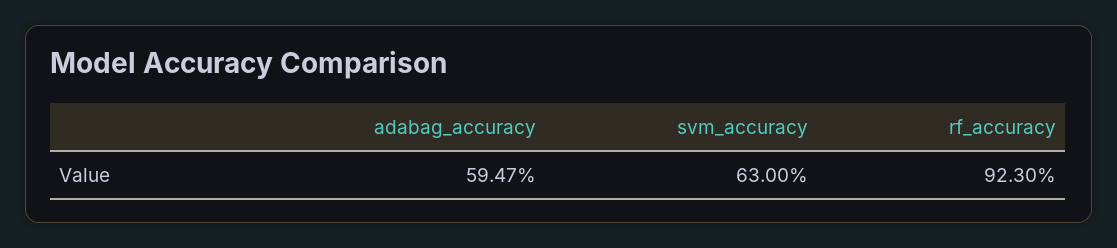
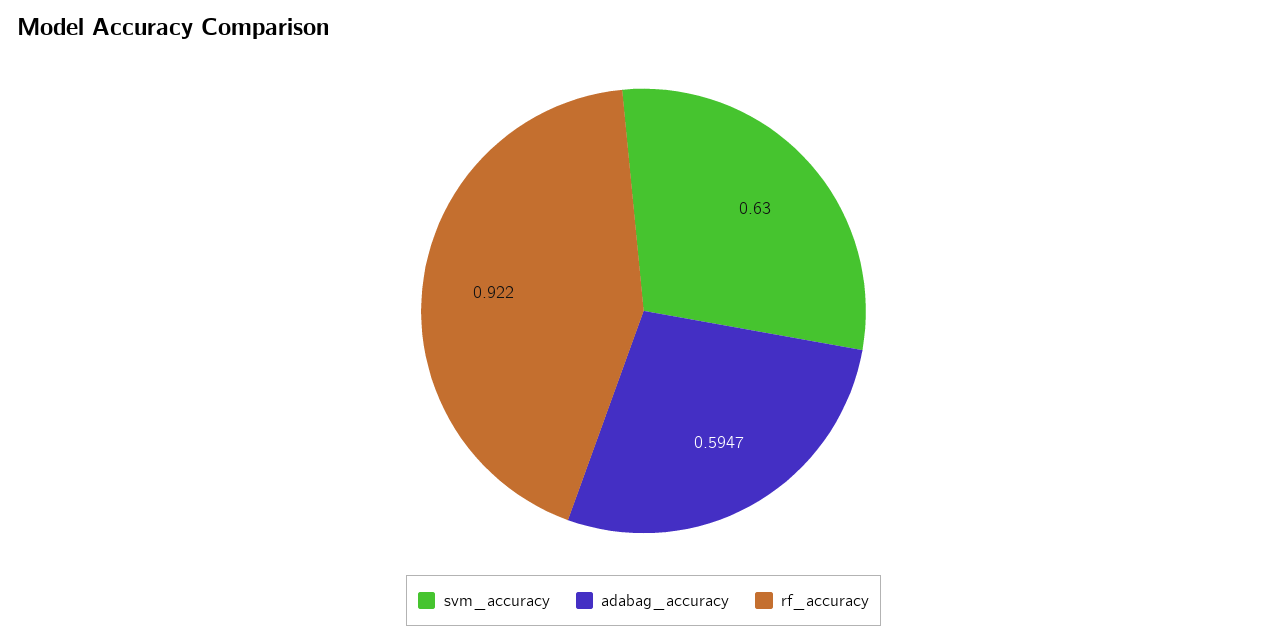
  {
    "adabag_accuracy": 0.5947,
    "svm_accuracy": 0.63,
-   "rf_accuracy": 0.923
+   "rf_accuracy": 0.922
  }

